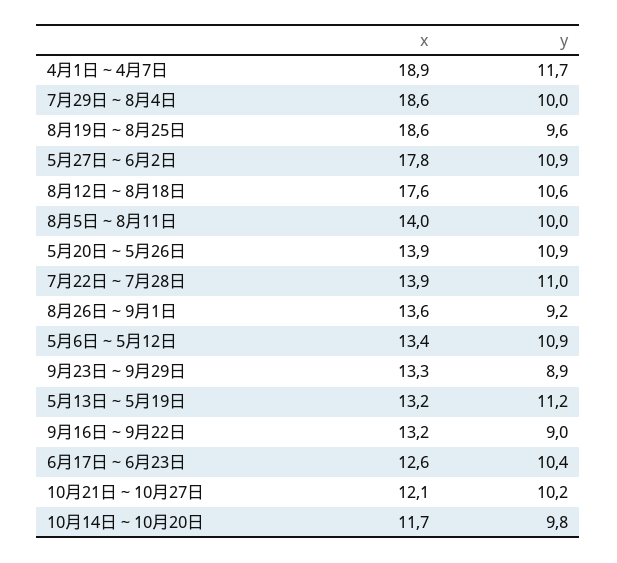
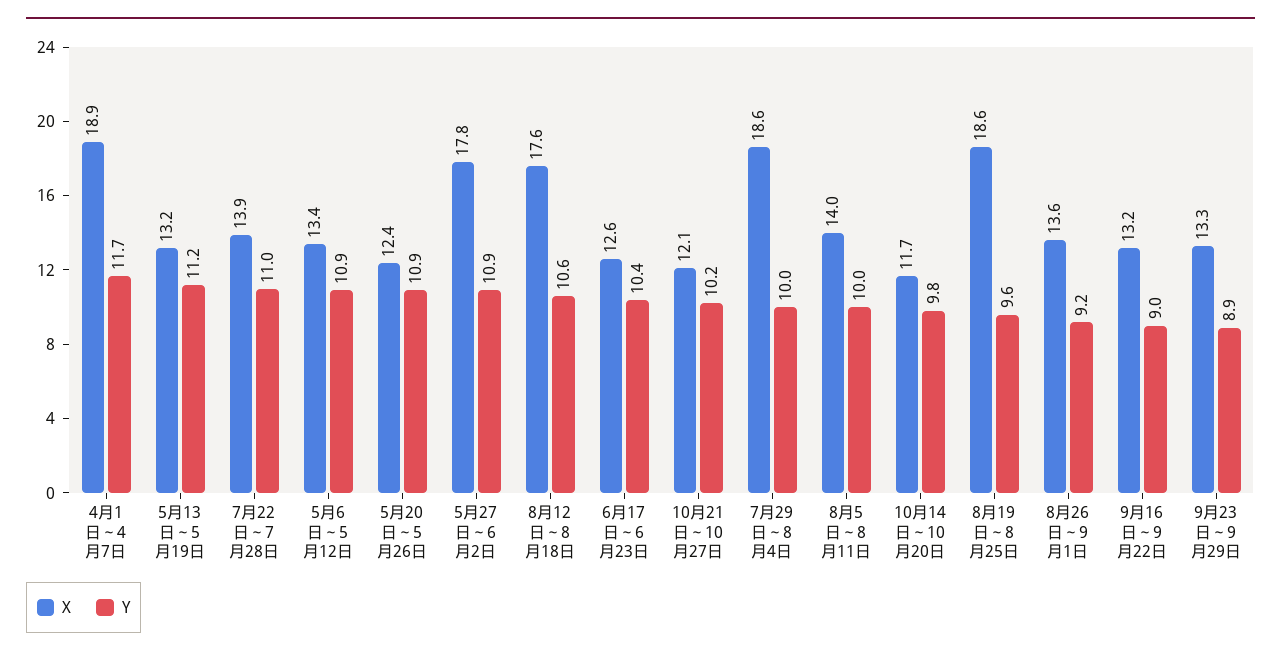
  {
    "x": {
      "4月1日～4月7日": 18.9,
      "7月29日～8月4日": 18.6,
      "8月19日～8月25日": 18.6,
      "5月27日～6月2日": 17.8,
      "8月12日～8月18日": 17.6,
      "8月5日～8月11日": 14,
-     "5月20日～5月26日": 13.9,
+     "5月20日～5月26日": 12.4,
      "7月22日～7月28日": 13.9,
      "8月26日～9月1日": 13.6,
      "5月6日～5月12日": 13.4,
      "9月23日～9月29日": 13.3,
      "5月13日～5月19日": 13.2,
      "9月16日～9月22日": 13.2,
      "6月17日～6月23日": 12.6,
      "10月21日～10月27日": 12.1,
      "10月14日～10月20日": 11.7
    },
    "y": {
      "4月1日～4月7日": 11.7,
      "7月29日～8月4日": 10,
      "8月19日～8月25日": 9.6,
      "5月27日～6月2日": 10.9,
      "8月12日～8月18日": 10.6,
      "8月5日～8月11日": 10,
      "5月20日～5月26日": 10.9,
      "7月22日～7月28日": 11,
      "8月26日～9月1日": 9.2,
      "5月6日～5月12日": 10.9,
      "9月23日～9月29日": 8.9,
      "5月13日～5月19日": 11.2,
      "9月16日～9月22日": 9,
      "6月17日～6月23日": 10.4,
      "10月21日～10月27日": 10.2,
      "10月14日～10月20日": 9.8
    }
  }

